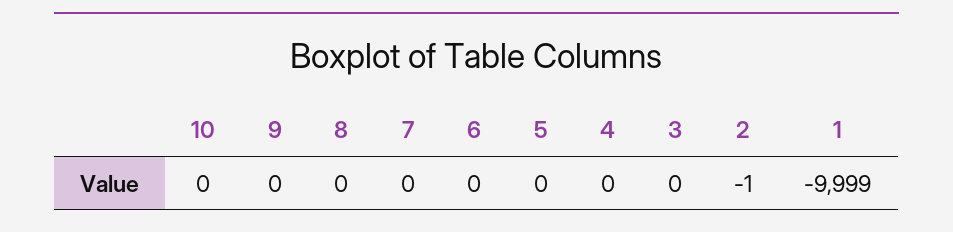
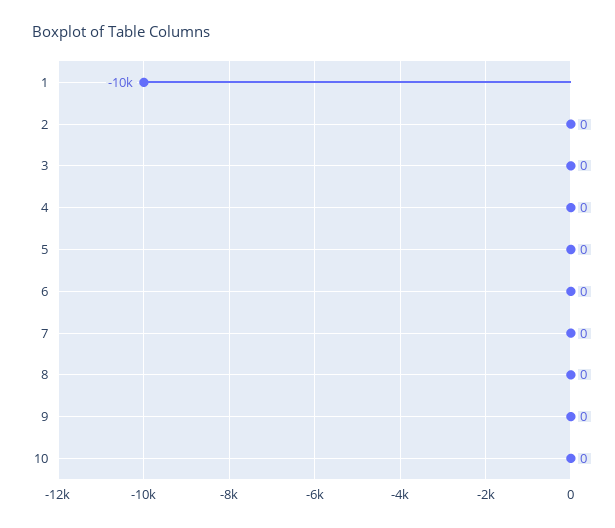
  {
    "10": 0,
    "9": 0,
    "8": 0,
    "7": 0,
    "6": 0,
    "5": 0,
    "4": 0,
    "3": 0,
-   "2": -1,
+   "2": 0,
-   "1": -9999
+   "1": -10000
  }

